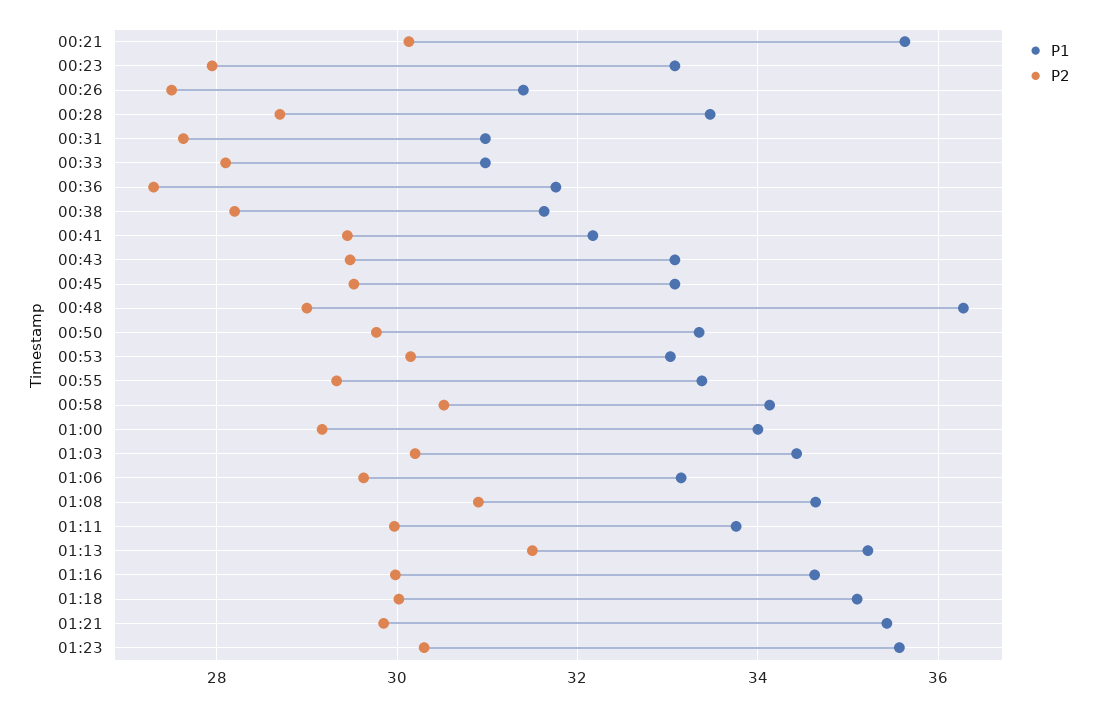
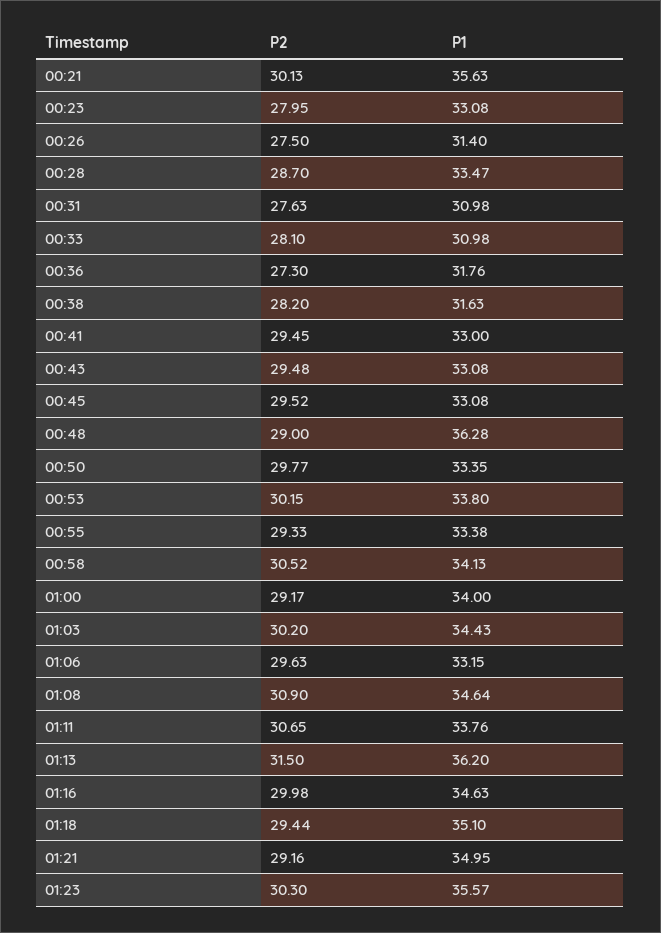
  {
    "P1": {
      "00:21": 35.63,
      "00:23": 33.08,
      "00:26": 31.4,
      "00:28": 33.47,
      "00:31": 30.98,
      "00:33": 30.98,
      "00:36": 31.76,
      "00:38": 31.63,
-     "00:41": 32.2,
+     "00:41": 33,
      "00:43": 33.08,
      "00:45": 33.08,
      "00:48": 36.28,
      "00:50": 33.35,
-     "00:53": 33,
+     "00:53": 33.8,
      "00:55": 33.38,
      "00:58": 34.13,
      "01:00": 34,
      "01:03": 34.43,
      "01:06": 33.15,
      "01:08": 34.64,
      "01:11": 33.76,
-     "01:13": 35.2,
+     "01:13": 36.2,
      "01:16": 34.63,
      "01:18": 35.1,
-     "01:21": 35.4,
+     "01:21": 34.95,
      "01:23": 35.57
    },
    "P2": {
      "00:21": 30.13,
      "00:23": 27.95,
      "00:26": 27.5,
      "00:28": 28.7,
      "00:31": 27.63,
      "00:33": 28.1,
      "00:36": 27.3,
      "00:38": 28.2,
      "00:41": 29.45,
      "00:43": 29.48,
      "00:45": 29.52,
      "00:48": 29,
      "00:50": 29.77,
      "00:53": 30.15,
      "00:55": 29.33,
      "00:58": 30.52,
      "01:00": 29.17,
      "01:03": 30.2,
      "01:06": 29.63,
      "01:08": 30.9,
-     "01:11": 30,
+     "01:11": 30.65,
      "01:13": 31.5,
      "01:16": 29.98,
-     "01:18": 30,
+     "01:18": 29.44,
-     "01:21": 29.8,
+     "01:21": 29.16,
      "01:23": 30.3
    }
  }

